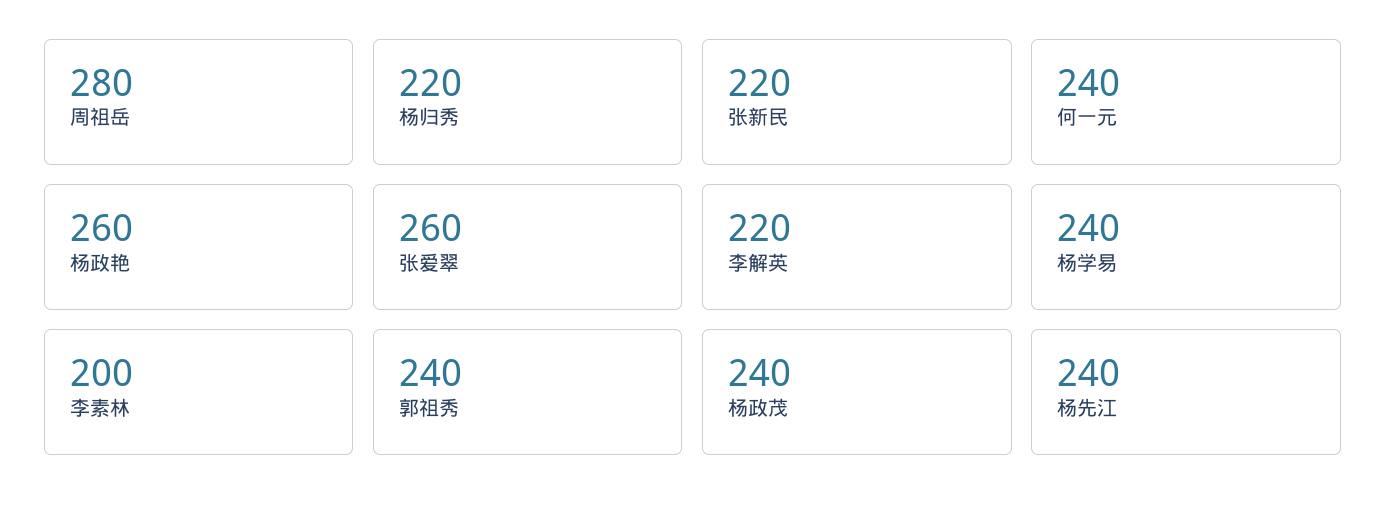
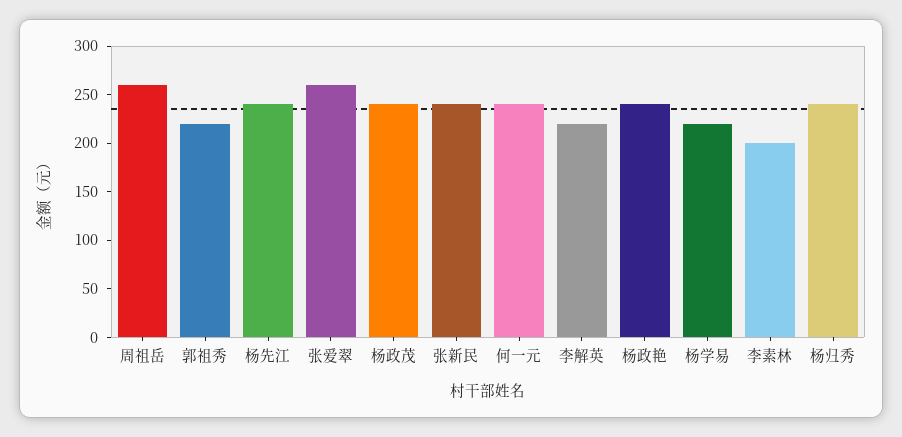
  {
-   "周祖岳": 280,
+   "周祖岳": 260,
-   "杨归秀": 220,
+   "杨归秀": 240,
-   "张新民": 220,
+   "张新民": 240,
    "何一元": 240,
-   "杨政艳": 260,
+   "杨政艳": 240,
    "张爱翠": 260,
    "李解英": 220,
-   "杨学易": 240,
+   "杨学易": 220,
    "李素林": 200,
-   "郭祖秀": 240,
+   "郭祖秀": 220,
    "杨政茂": 240,
    "杨先江": 240
  }

